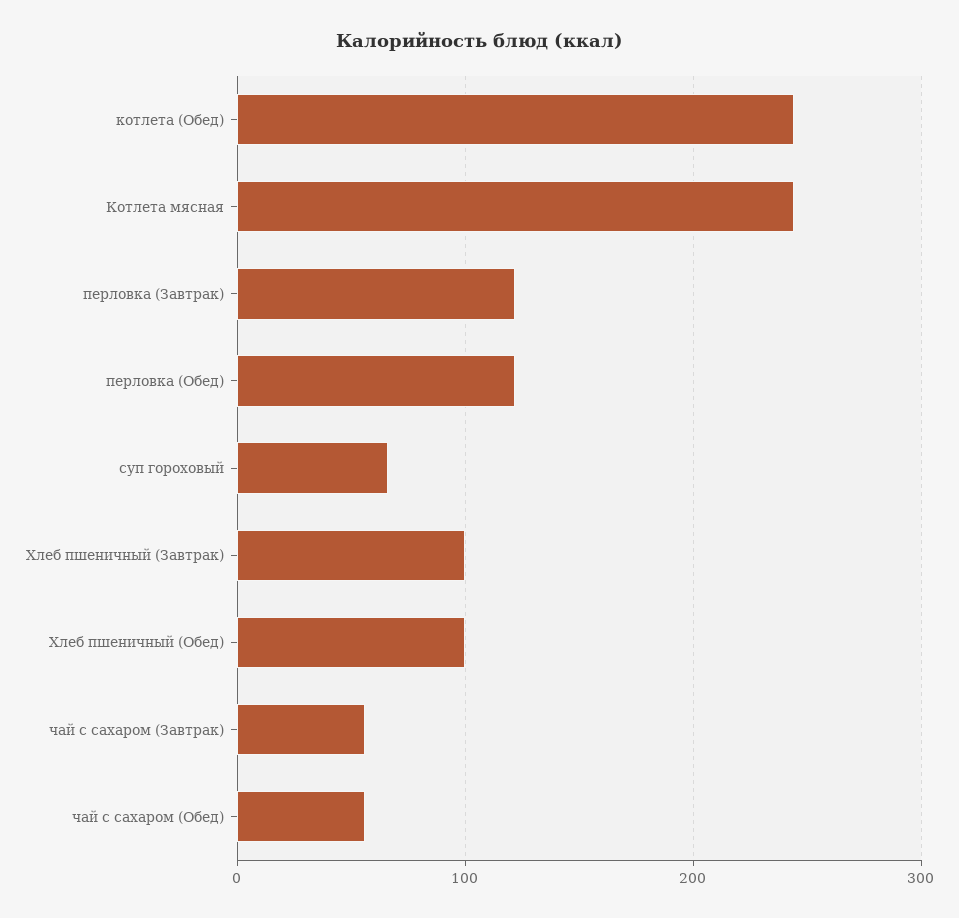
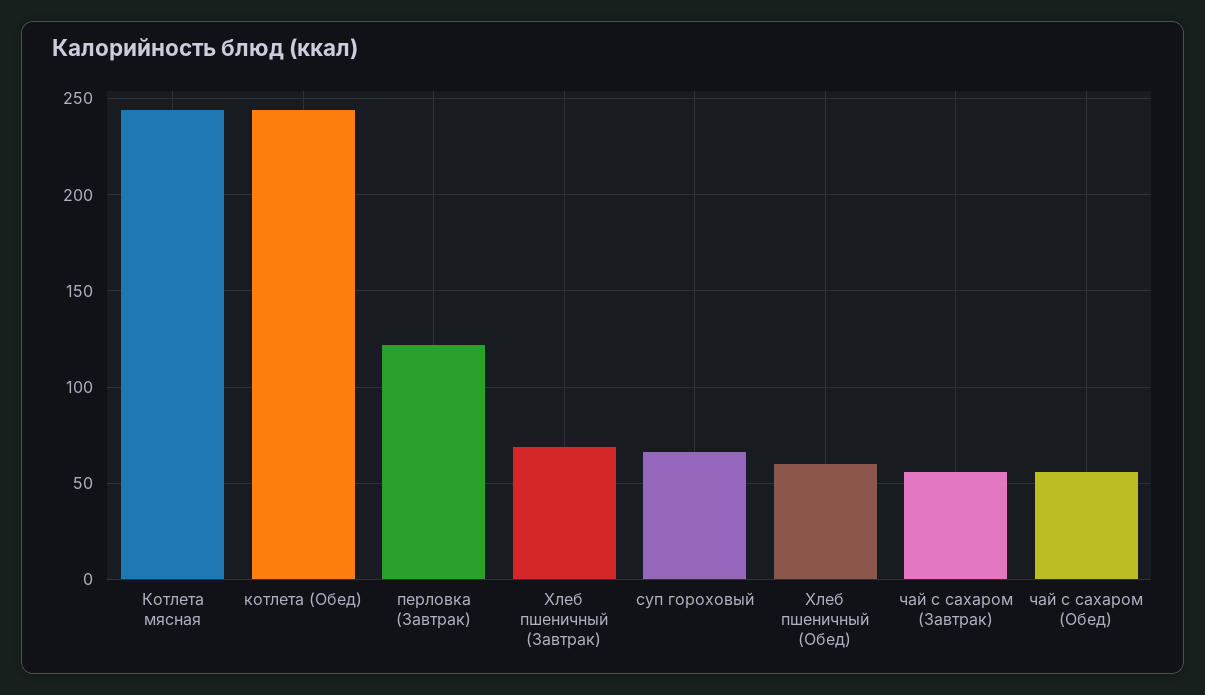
  {
    "котлета (Обед)": 245,
    "Котлета мясная": 245,
    "перловка (Завтрак)": 120,
-   "перловка (Обед)": 120,
    "суп гороховый": 65,
-   "Хлеб пшеничный (Завтрак)": 100,
+   "Хлеб пшеничный (Завтрак)": 70,
-   "Хлеб пшеничный (Обед)": 100,
+   "Хлеб пшеничный (Обед)": 60,
    "чай с сахаром (Завтрак)": 55,
    "чай с сахаром (Обед)": 55
  }

